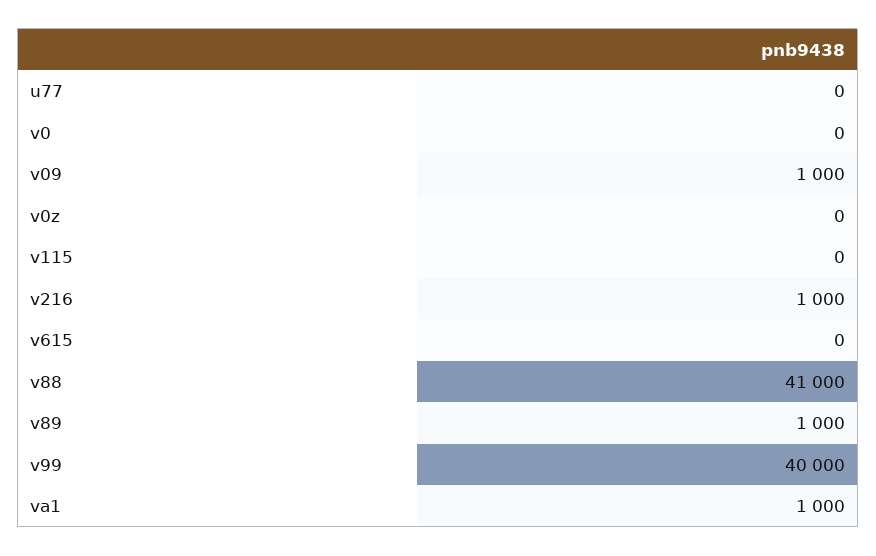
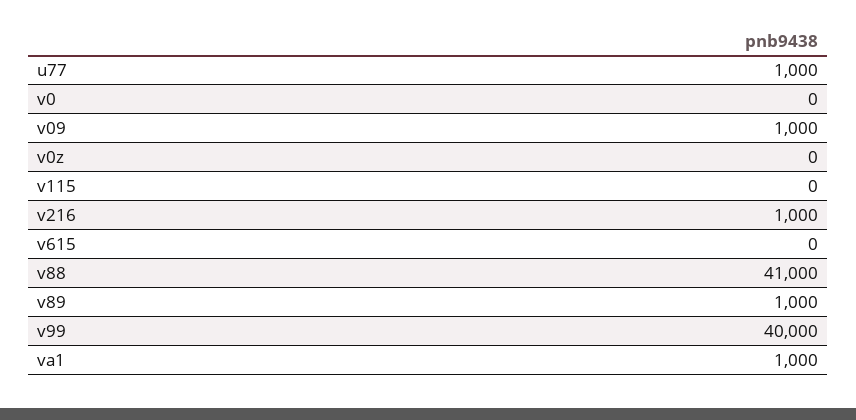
  {
-   "u77": 0,
+   "u77": 1000,
    "v0": 0,
    "v09": 1000,
    "v0z": 0,
    "v115": 0,
    "v216": 1000,
    "v615": 0,
    "v88": 41000,
    "v89": 1000,
    "v99": 40000,
    "va1": 1000
  }

